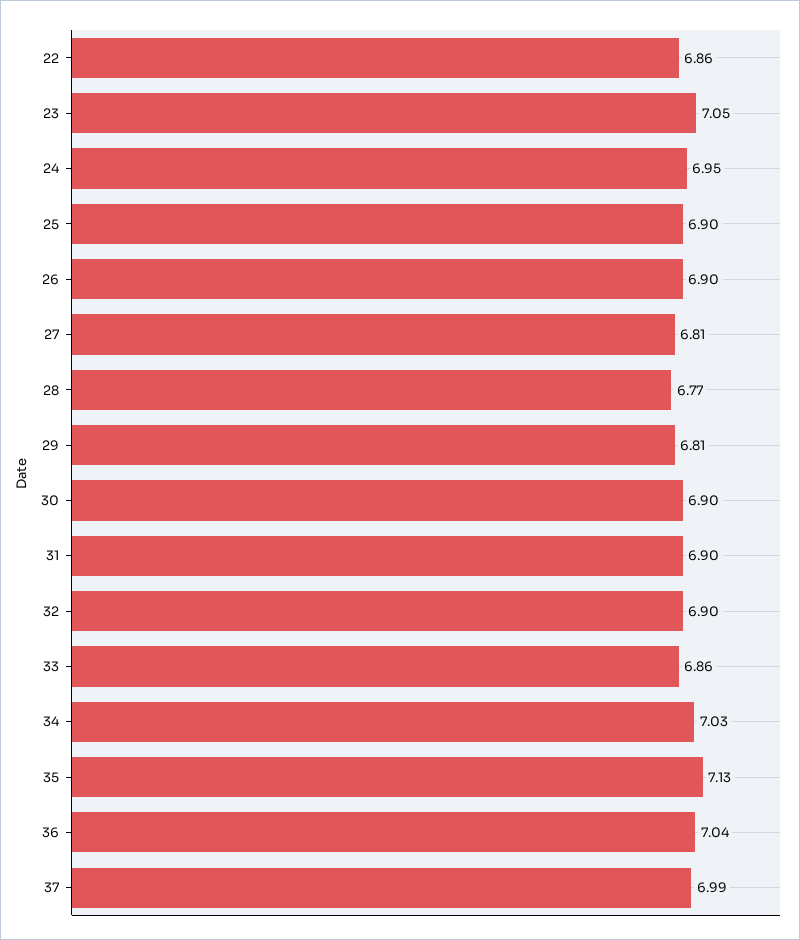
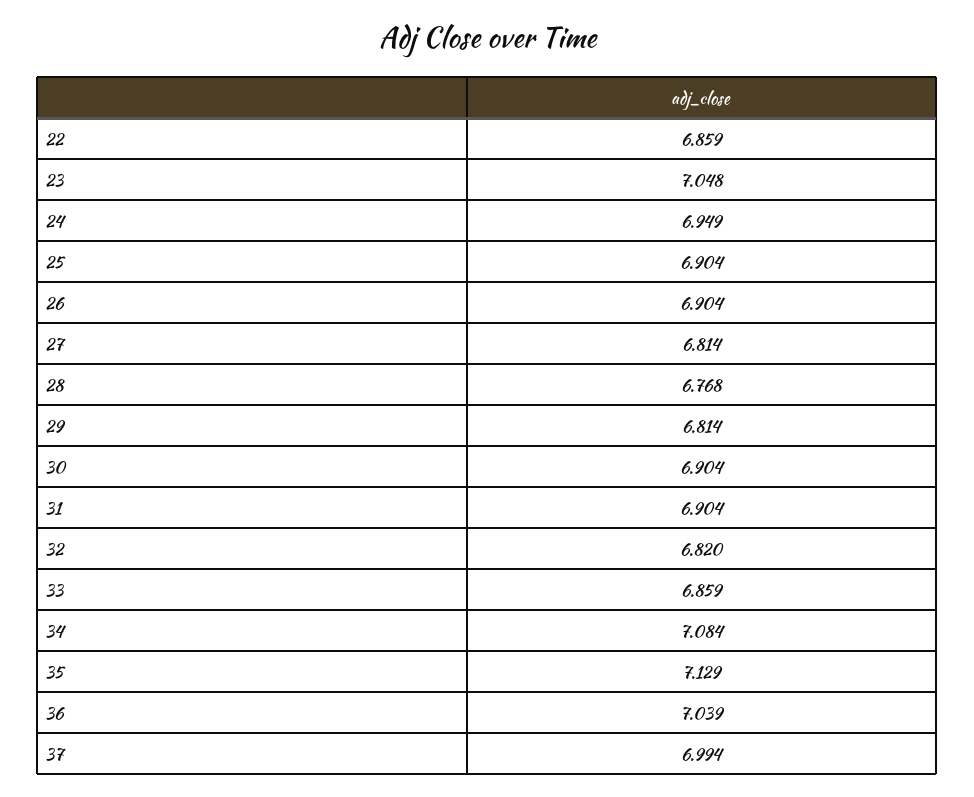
  {
    "22": 6.859,
    "23": 7.048,
    "24": 6.949,
    "25": 6.904,
    "26": 6.904,
    "27": 6.814,
    "28": 6.768,
    "29": 6.814,
    "30": 6.904,
    "31": 6.904,
-   "32": 6.9,
+   "32": 6.82,
    "33": 6.859,
-   "34": 7.03,
+   "34": 7.084,
    "35": 7.129,
    "36": 7.039,
    "37": 6.994
  }

